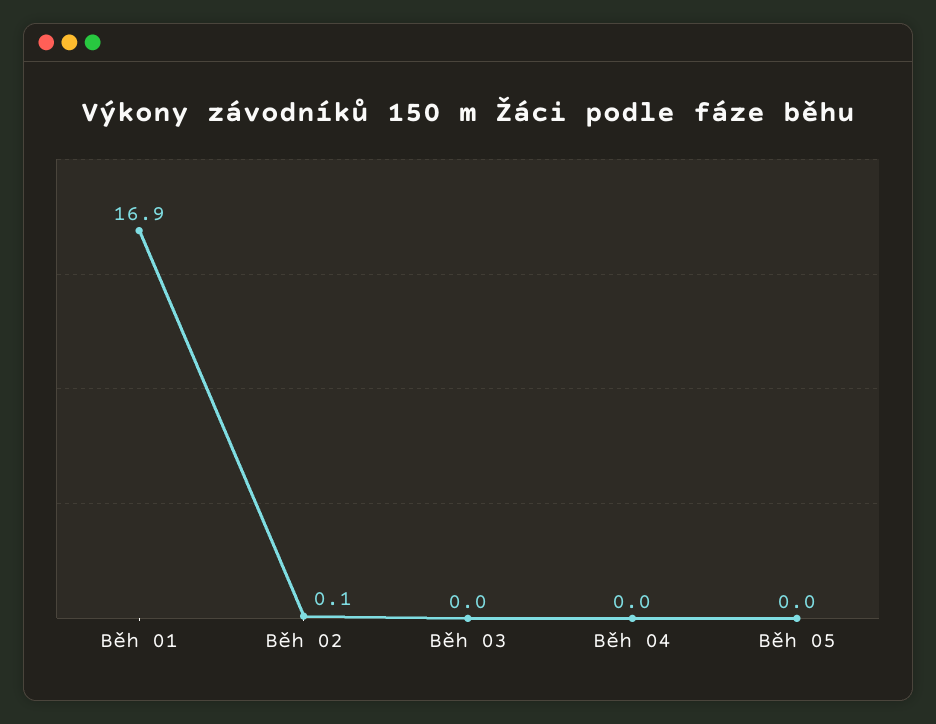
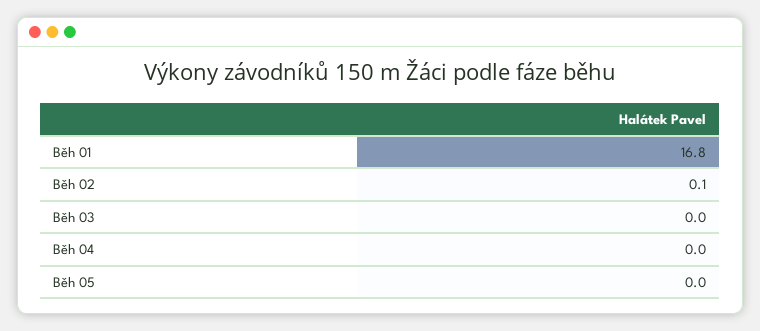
  {
-   "Běh 01": 16.9,
+   "Běh 01": 16.8,
    "Běh 02": 0.1,
    "Běh 03": 0,
    "Běh 04": 0,
    "Běh 05": 0
  }

